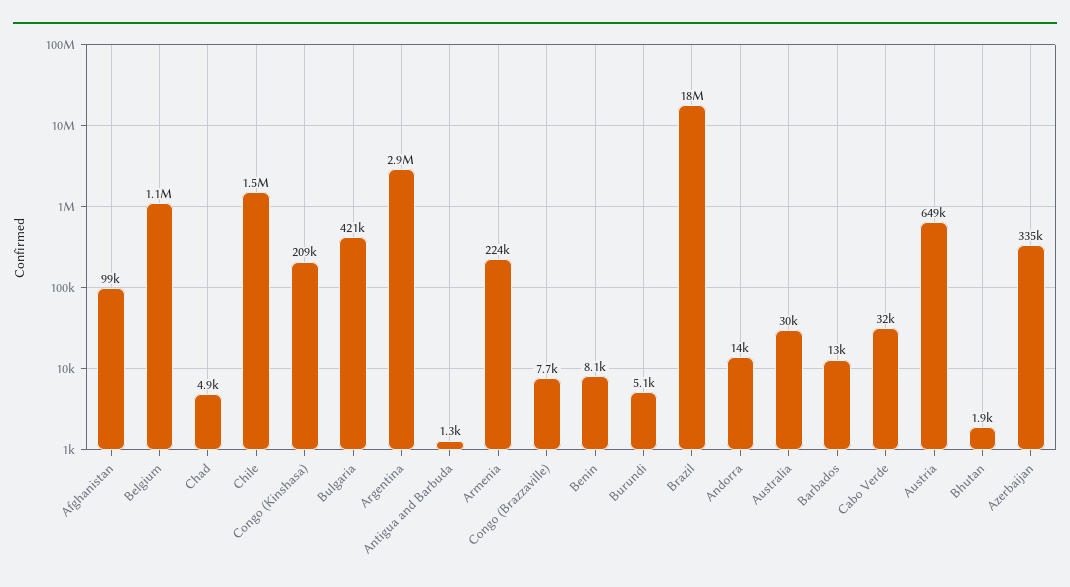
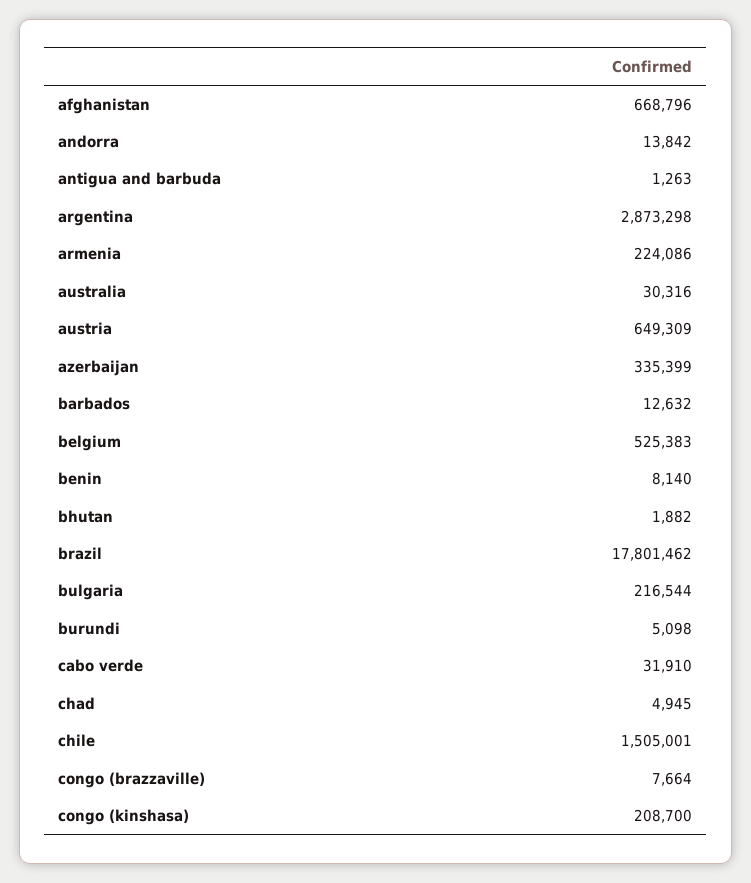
  {
-   "Afghanistan": 99000,
+   "Afghanistan": 668796,
-   "Belgium": 1100000,
+   "Belgium": 525383,
    "Chad": 4945,
    "Chile": 1505001,
    "Congo (Kinshasa)": 208700,
-   "Bulgaria": 421000,
+   "Bulgaria": 216544,
    "Argentina": 2873298,
    "Antigua and Barbuda": 1263,
    "Armenia": 224086,
    "Congo (Brazzaville)": 7664,
    "Benin": 8140,
    "Burundi": 5098,
    "Brazil": 17801462,
    "Andorra": 13842,
    "Australia": 30316,
    "Barbados": 12632,
    "Cabo Verde": 31910,
    "Austria": 649309,
    "Bhutan": 1882,
    "Azerbaijan": 335399
  }

